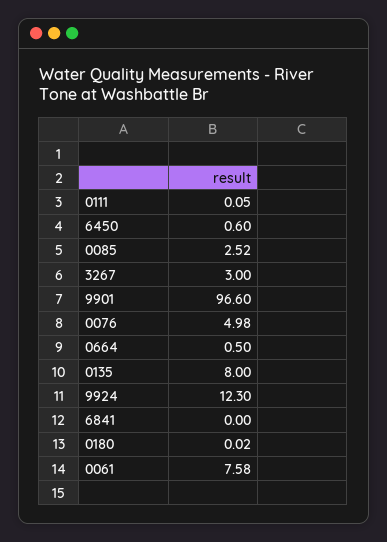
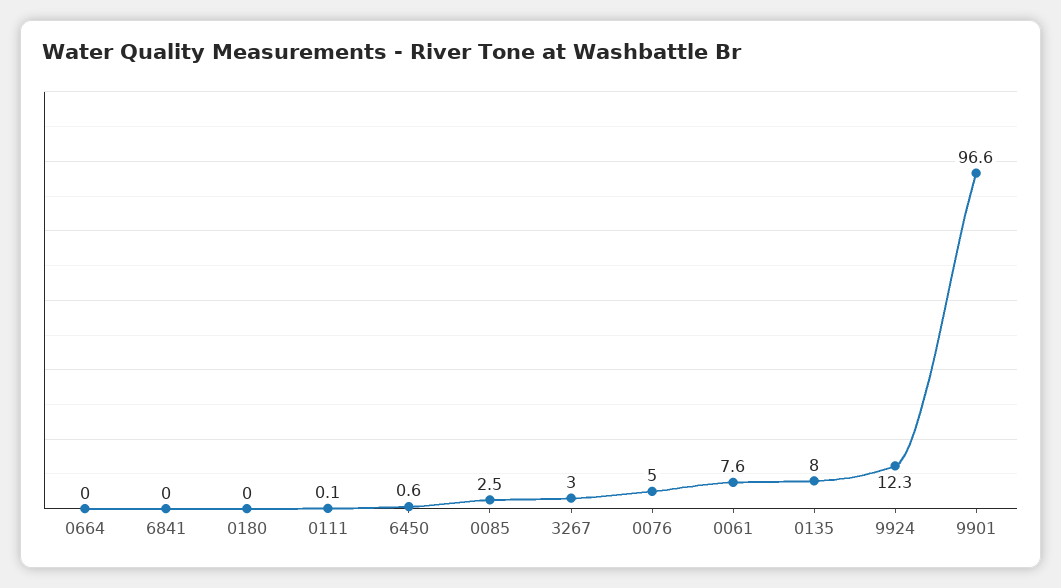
  {
    "0111": 0.05,
    "6450": 0.6,
    "0085": 2.52,
    "3267": 3,
    "9901": 96.6,
    "0076": 4.98,
-   "0664": 0.5,
+   "0664": 0,
    "0135": 8,
    "9924": 12.3,
    "6841": 0,
    "0180": 0.02,
    "0061": 7.58
  }

